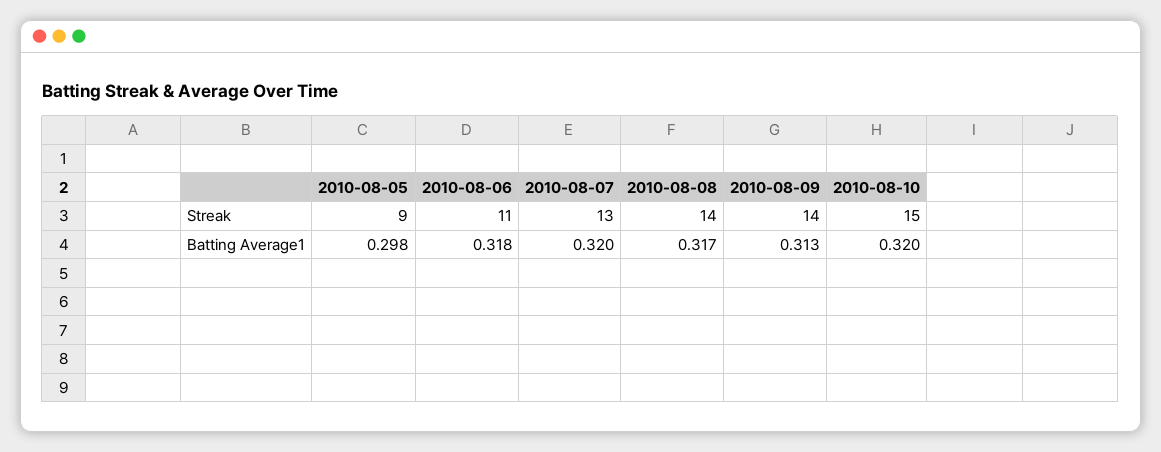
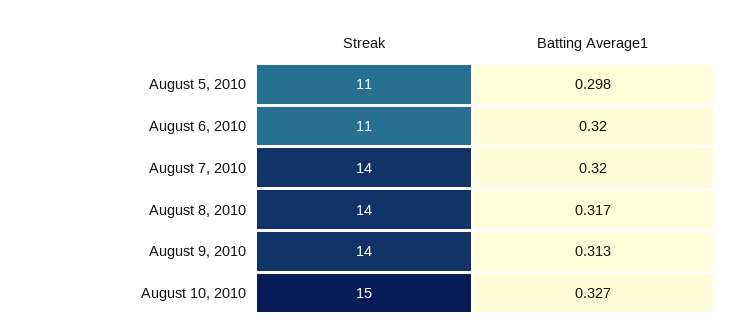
  {
    "2010-08-05": {
-     "Streak": 9,
+     "Streak": 11,
      "Batting Average1": 0.298
    },
    "2010-08-06": {
      "Streak": 11,
-     "Batting Average1": 0.318
+     "Batting Average1": 0.32
    },
    "2010-08-07": {
-     "Streak": 13,
+     "Streak": 14,
      "Batting Average1": 0.32
    },
    "2010-08-08": {
      "Streak": 14,
      "Batting Average1": 0.317
    },
    "2010-08-09": {
      "Streak": 14,
      "Batting Average1": 0.313
    },
    "2010-08-10": {
      "Streak": 15,
-     "Batting Average1": 0.32
+     "Batting Average1": 0.327
    }
  }

